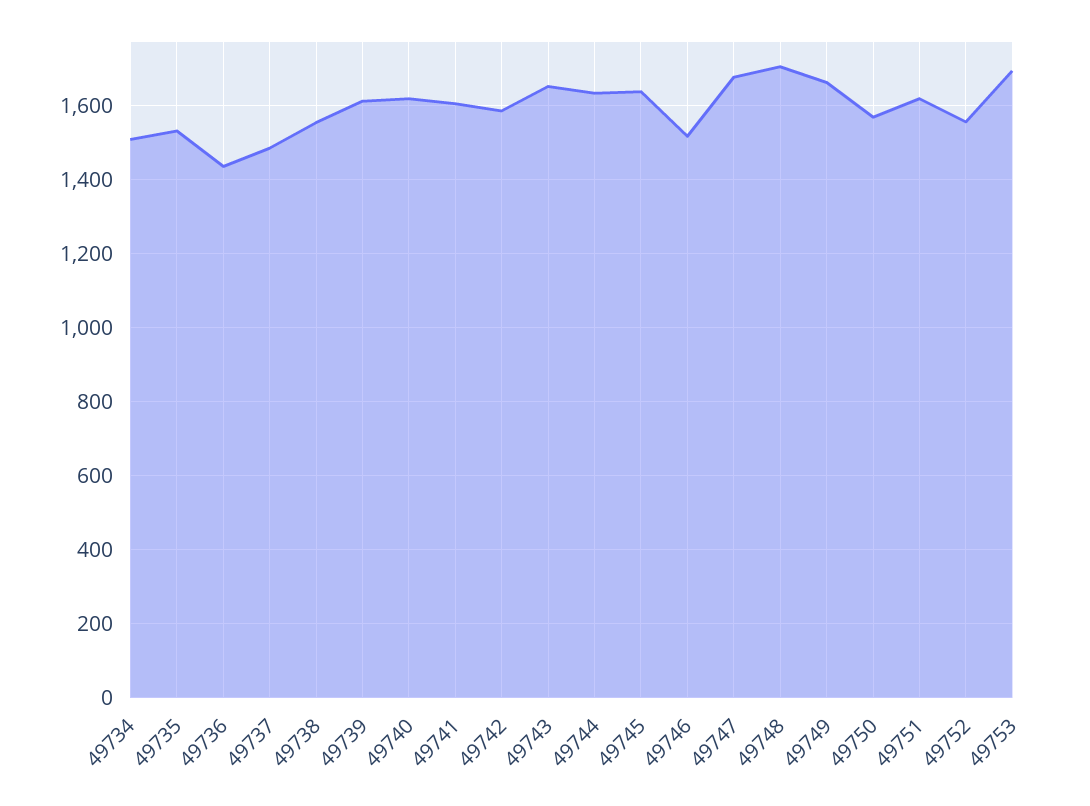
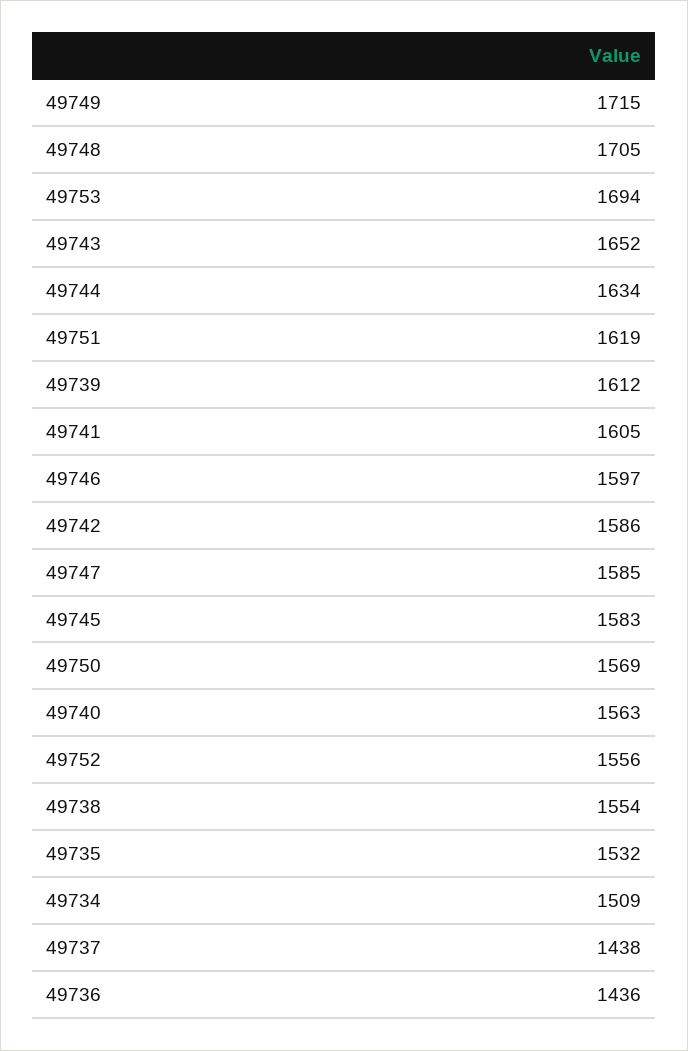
  {
    "49734": 1509,
    "49735": 1532,
    "49736": 1436,
-   "49737": 1480,
+   "49737": 1438,
    "49738": 1554,
    "49739": 1612,
-   "49740": 1620,
+   "49740": 1563,
    "49741": 1605,
    "49742": 1586,
    "49743": 1652,
    "49744": 1634,
-   "49745": 1640,
+   "49745": 1583,
-   "49746": 1520,
+   "49746": 1597,
-   "49747": 1680,
+   "49747": 1585,
    "49748": 1705,
-   "49749": 1660,
+   "49749": 1715,
    "49750": 1569,
    "49751": 1619,
    "49752": 1556,
    "49753": 1694
  }

